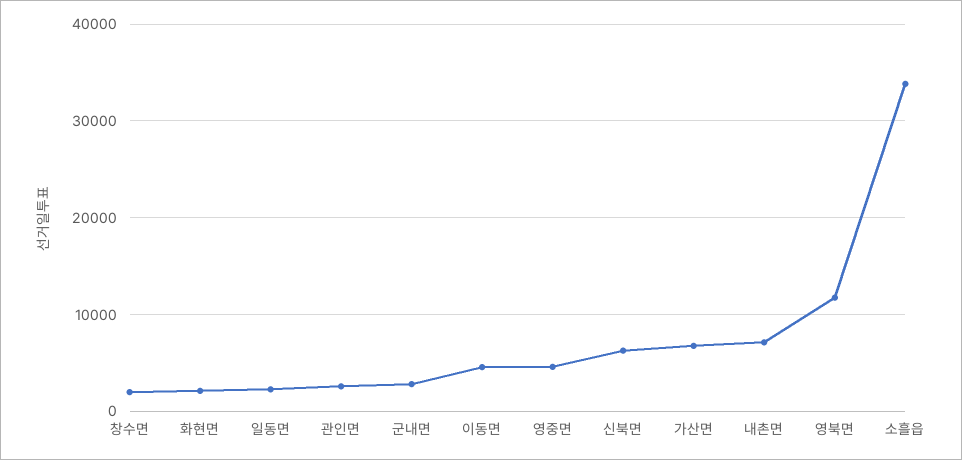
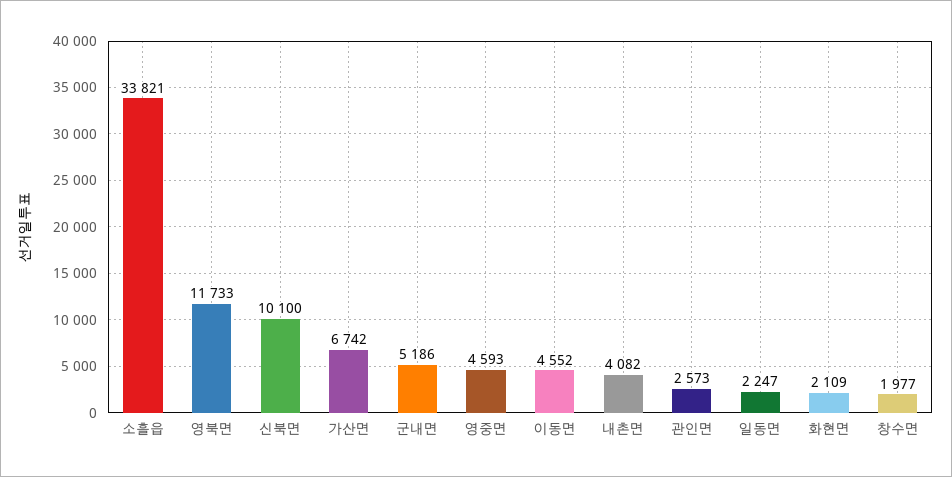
  {
    "창수면": 1977,
    "화현면": 2109,
    "일동면": 2247,
    "관인면": 2573,
-   "군내면": 3000,
+   "군내면": 5186,
    "이동면": 4552,
    "영중면": 4593,
-   "신북면": 6000,
+   "신북면": 10100,
    "가산면": 6742,
-   "내촌면": 7000,
+   "내촌면": 4082,
    "영북면": 11733,
    "소흘읍": 33821
  }

